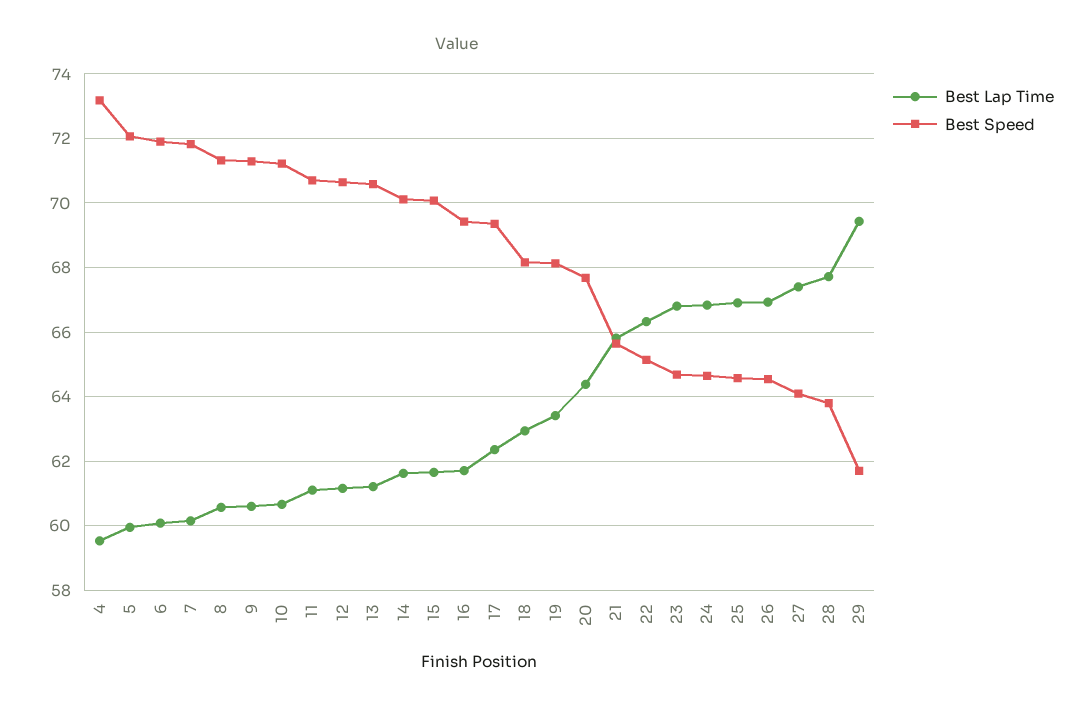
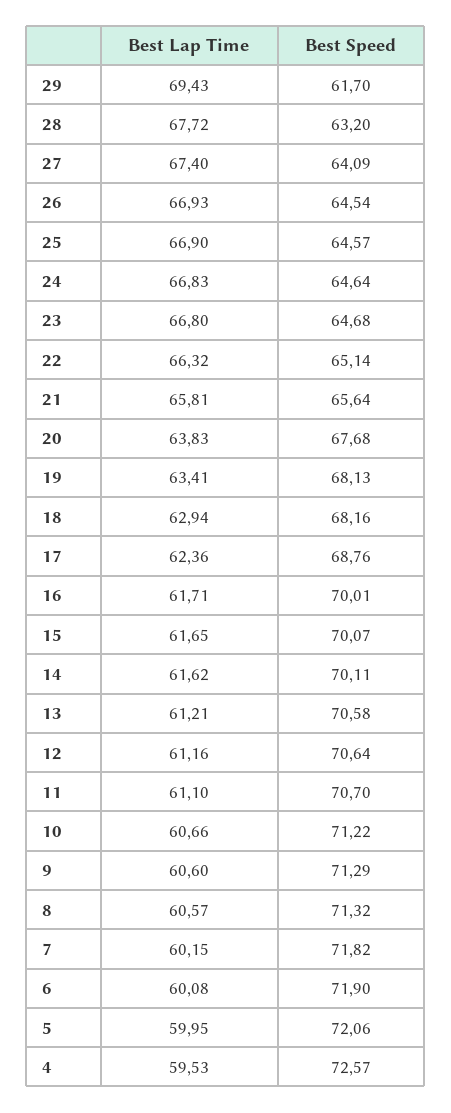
  {
    "Best Lap Time": {
      "4": 59.53,
      "5": 59.95,
      "6": 60.08,
      "7": 60.15,
      "8": 60.57,
      "9": 60.6,
      "10": 60.66,
      "11": 61.1,
      "12": 61.16,
      "13": 61.21,
      "14": 61.62,
      "15": 61.65,
      "16": 61.71,
      "17": 62.36,
      "18": 62.94,
      "19": 63.41,
-     "20": 64.4,
+     "20": 63.83,
      "21": 65.81,
      "22": 66.32,
      "23": 66.8,
      "24": 66.83,
      "25": 66.9,
      "26": 66.93,
      "27": 67.4,
      "28": 67.72,
      "29": 69.43
    },
    "Best Speed": {
-     "4": 73.2,
+     "4": 72.57,
      "5": 72.06,
      "6": 71.9,
      "7": 71.82,
      "8": 71.32,
      "9": 71.29,
      "10": 71.22,
      "11": 70.7,
      "12": 70.64,
      "13": 70.58,
      "14": 70.11,
      "15": 70.07,
-     "16": 69.4,
+     "16": 70.01,
-     "17": 69.4,
+     "17": 68.76,
      "18": 68.16,
      "19": 68.13,
      "20": 67.68,
      "21": 65.64,
      "22": 65.14,
      "23": 64.68,
      "24": 64.64,
      "25": 64.57,
      "26": 64.54,
      "27": 64.09,
-     "28": 63.8,
+     "28": 63.2,
      "29": 61.7
    }
  }

